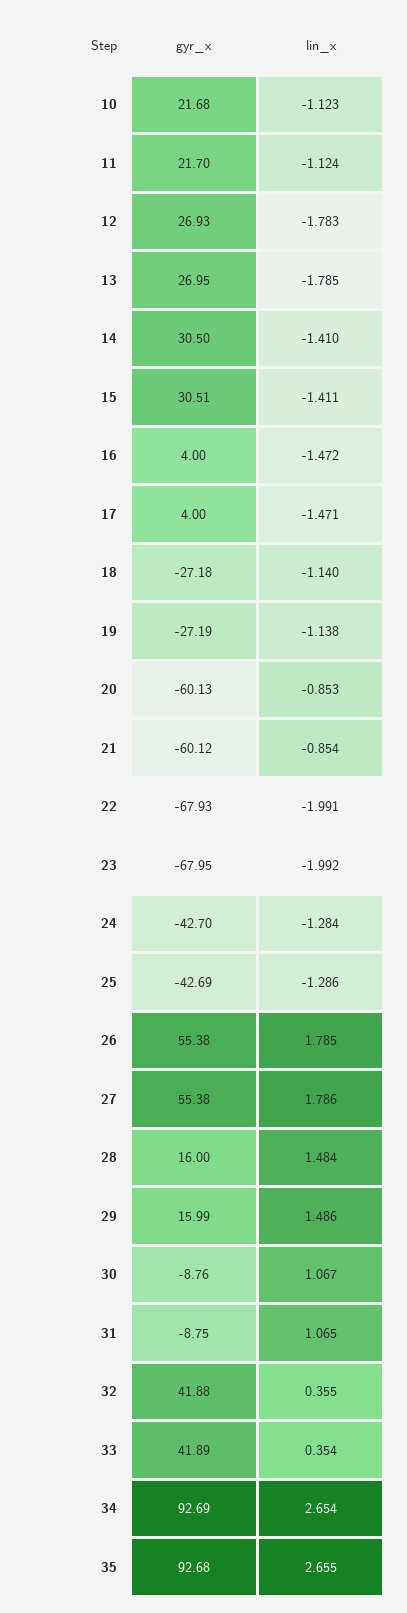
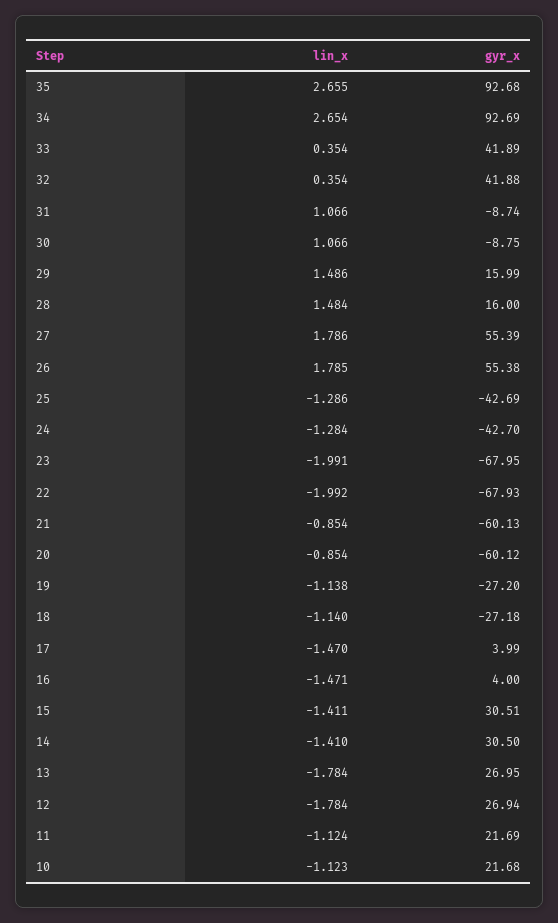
  {
    "gyr_x": {
      "10": 21.68,
-     "11": 21.7,
+     "11": 21.69,
-     "12": 26.93,
+     "12": 26.94,
      "13": 26.95,
      "14": 30.5,
      "15": 30.51,
      "16": 4,
-     "17": 4,
+     "17": 3.99,
      "18": -27.18,
-     "19": -27.19,
+     "19": -27.2,
-     "20": -60.13,
+     "20": -60.12,
-     "21": -60.12,
+     "21": -60.13,
      "22": -67.93,
      "23": -67.95,
      "24": -42.7,
      "25": -42.69,
      "26": 55.38,
-     "27": 55.38,
+     "27": 55.39,
      "28": 16,
      "29": 15.99,
-     "30": -8.76,
+     "30": -8.75,
-     "31": -8.75,
+     "31": -8.74,
      "32": 41.88,
      "33": 41.89,
      "34": 92.69,
      "35": 92.68
    },
    "lin_x": {
      "10": -1.123,
      "11": -1.124,
-     "12": -1.783,
+     "12": -1.784,
-     "13": -1.785,
+     "13": -1.784,
      "14": -1.41,
      "15": -1.411,
-     "16": -1.472,
+     "16": -1.471,
-     "17": -1.471,
+     "17": -1.47,
      "18": -1.14,
      "19": -1.138,
-     "20": -0.853,
+     "20": -0.854,
      "21": -0.854,
-     "22": -1.991,
+     "22": -1.992,
-     "23": -1.992,
+     "23": -1.991,
      "24": -1.284,
      "25": -1.286,
      "26": 1.785,
      "27": 1.786,
      "28": 1.484,
      "29": 1.486,
-     "30": 1.067,
+     "30": 1.066,
-     "31": 1.065,
+     "31": 1.066,
-     "32": 0.355,
+     "32": 0.354,
      "33": 0.354,
      "34": 2.654,
      "35": 2.655
    }
  }

